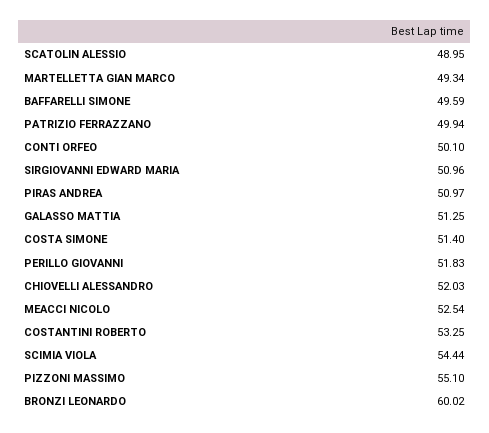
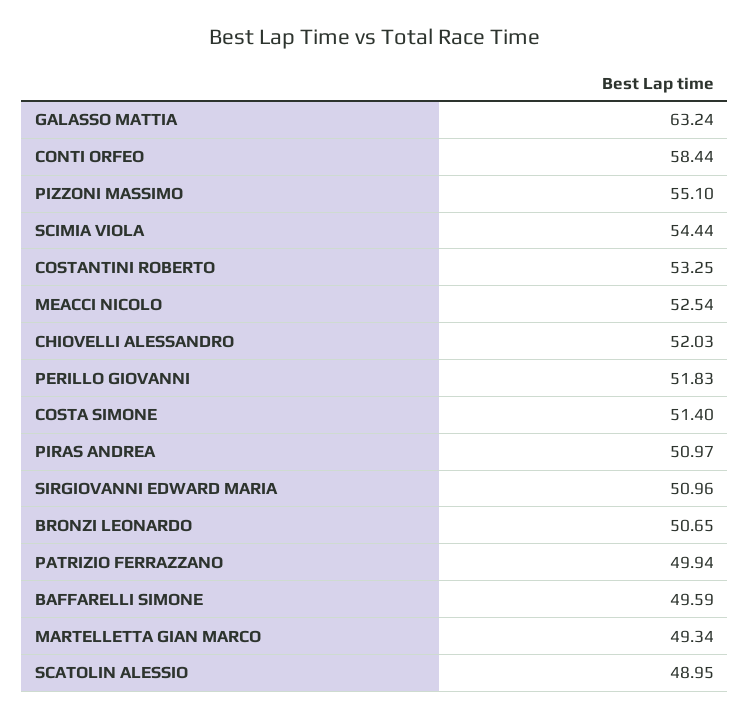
  {
    "SCATOLIN ALESSIO": 48.95,
    "MARTELLETTA GIAN MARCO": 49.34,
    "BAFFARELLI SIMONE": 49.59,
    "PATRIZIO FERRAZZANO": 49.94,
-   "CONTI ORFEO": 50.1,
+   "CONTI ORFEO": 58.44,
    "SIRGIOVANNI EDWARD MARIA": 50.96,
    "PIRAS ANDREA": 50.97,
-   "GALASSO MATTIA": 51.25,
+   "GALASSO MATTIA": 63.24,
    "COSTA SIMONE": 51.4,
    "PERILLO GIOVANNI": 51.83,
    "CHIOVELLI ALESSANDRO": 52.03,
    "MEACCI NICOLO": 52.54,
    "COSTANTINI ROBERTO": 53.25,
    "SCIMIA VIOLA": 54.44,
    "PIZZONI MASSIMO": 55.1,
-   "BRONZI LEONARDO": 60.02
+   "BRONZI LEONARDO": 50.65
  }

